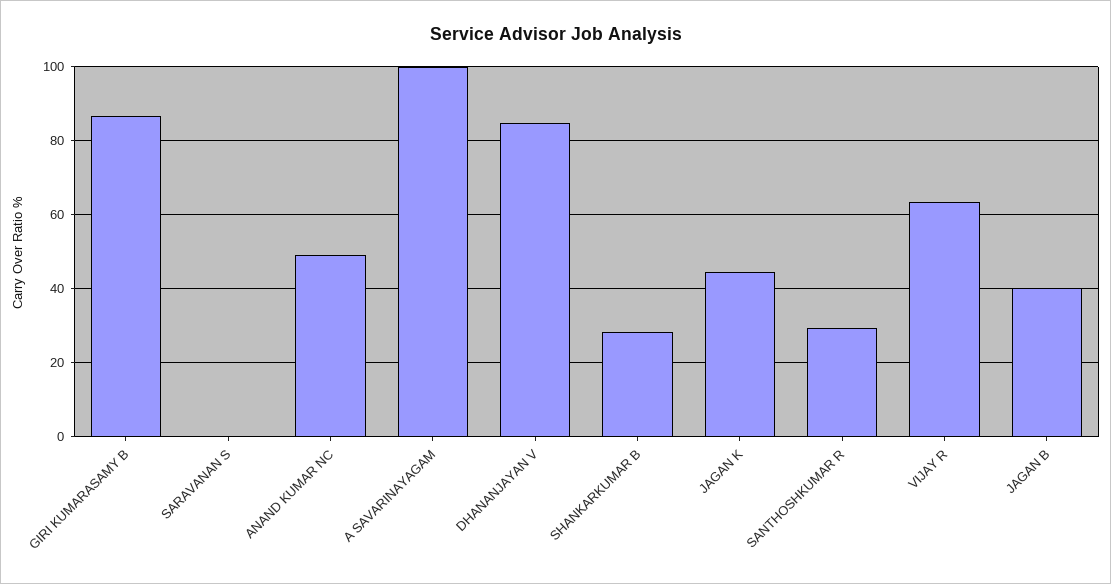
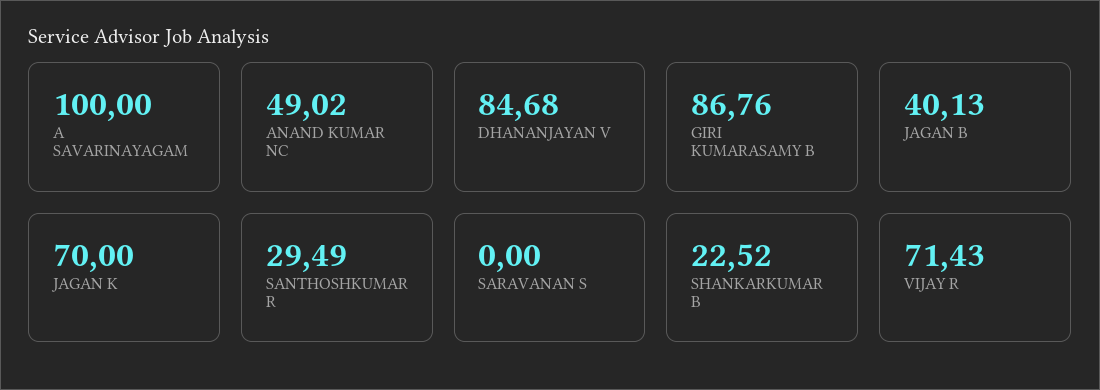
  {
    "GIRI KUMARASAMY B": 86.76,
    "SARAVANAN S": 0,
    "ANAND KUMAR NC": 49.02,
    "A SAVARINAYAGAM": 100,
    "DHANANJAYAN V": 84.68,
-   "SHANKARKUMAR B": 28,
+   "SHANKARKUMAR B": 22.52,
-   "JAGAN K": 44,
+   "JAGAN K": 70,
    "SANTHOSHKUMAR R": 29.49,
-   "VIJAY R": 64,
+   "VIJAY R": 71.43,
    "JAGAN B": 40.13
  }

